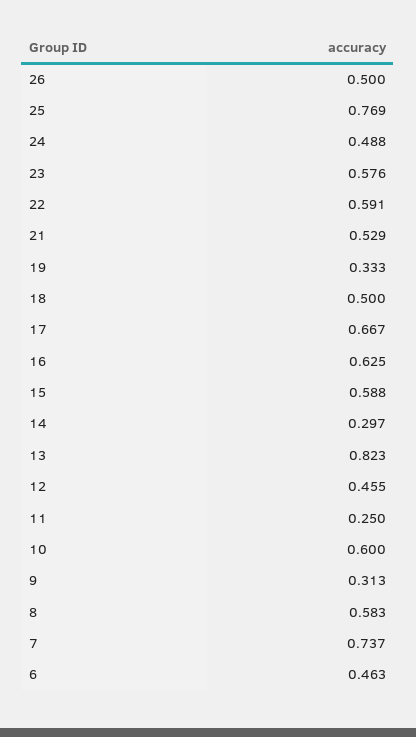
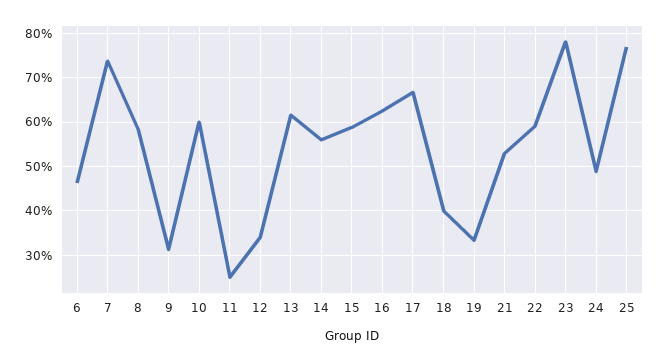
  {
-   "26": 0.5,
    "25": 0.769,
    "24": 0.488,
-   "23": 0.576,
+   "23": 0.78,
    "22": 0.591,
    "21": 0.529,
    "19": 0.333,
-   "18": 0.5,
+   "18": 0.4,
    "17": 0.667,
    "16": 0.625,
    "15": 0.588,
-   "14": 0.297,
+   "14": 0.56,
-   "13": 0.823,
+   "13": 0.62,
-   "12": 0.455,
+   "12": 0.34,
    "11": 0.25,
    "10": 0.6,
    "9": 0.313,
    "8": 0.583,
    "7": 0.737,
    "6": 0.463
  }

